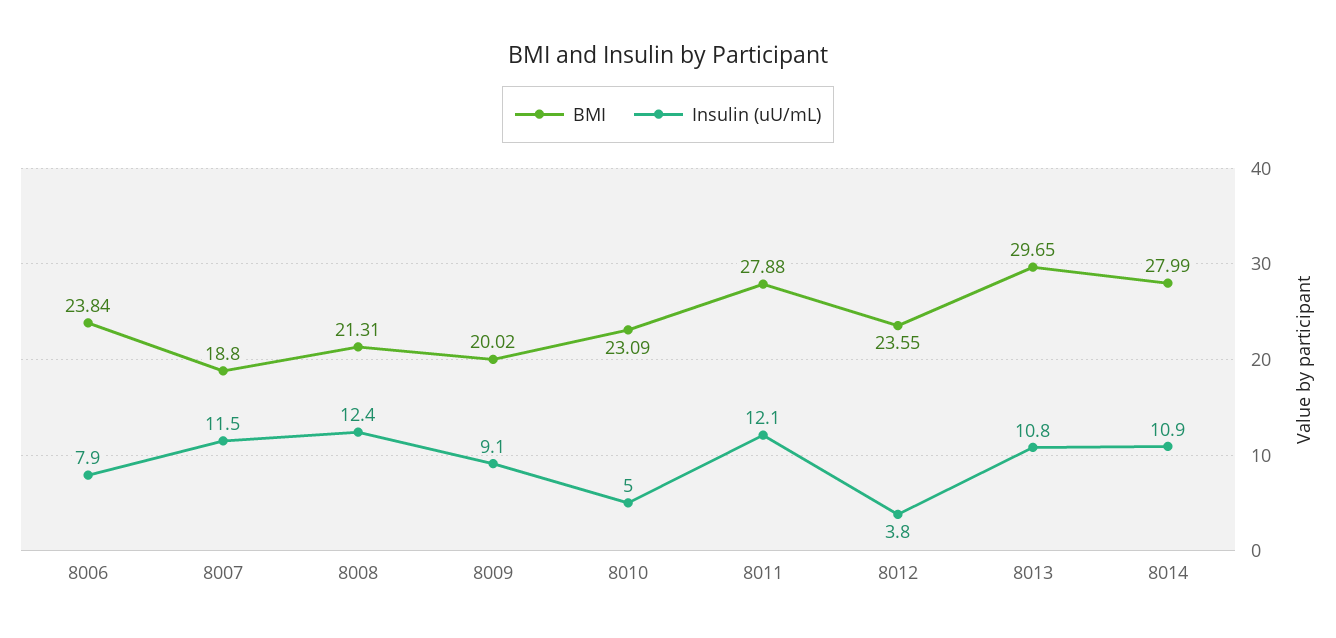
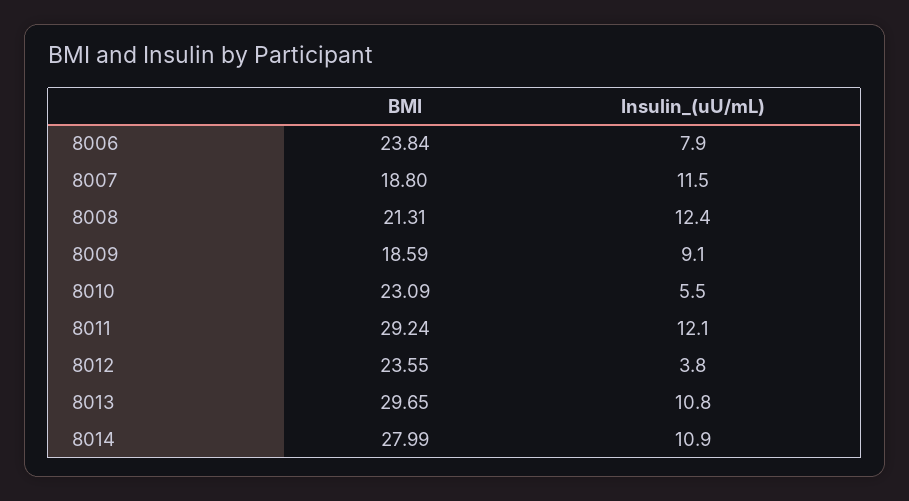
  {
    "BMI": {
      "8006": 23.84,
      "8007": 18.8,
      "8008": 21.31,
-     "8009": 20.02,
+     "8009": 18.59,
      "8010": 23.09,
-     "8011": 27.88,
+     "8011": 29.24,
      "8012": 23.55,
      "8013": 29.65,
      "8014": 27.99
    },
    "Insulin (uU/mL)": {
      "8006": 7.9,
      "8007": 11.5,
      "8008": 12.4,
      "8009": 9.1,
-     "8010": 5,
+     "8010": 5.5,
      "8011": 12.1,
      "8012": 3.8,
      "8013": 10.8,
      "8014": 10.9
    }
  }

